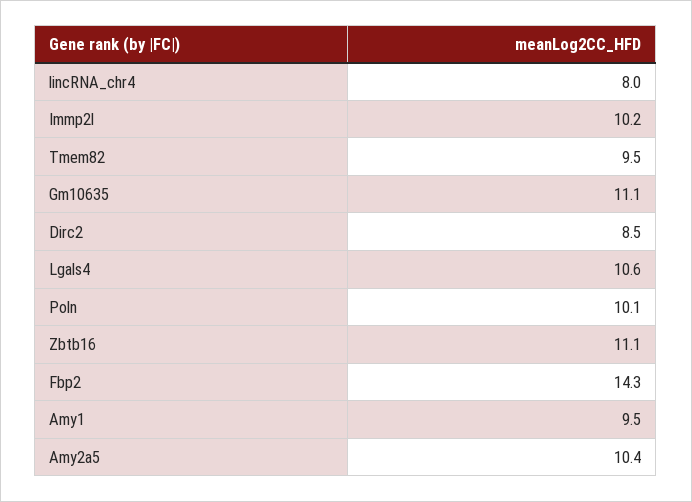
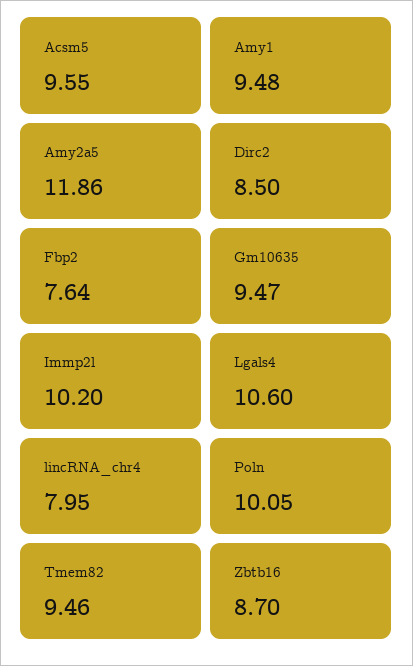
  {
    "lincRNA_chr4": 7.95,
    "Immp2l": 10.2,
    "Tmem82": 9.46,
-   "Gm10635": 11.1,
+   "Gm10635": 9.47,
    "Dirc2": 8.5,
    "Lgals4": 10.6,
    "Poln": 10.05,
-   "Zbtb16": 11.1,
+   "Zbtb16": 8.7,
-   "Fbp2": 14.3,
+   "Fbp2": 7.64,
    "Amy1": 9.48,
-   "Amy2a5": 10.4
+   "Amy2a5": 11.86,
+   "Acsm5": 9.55
  }

